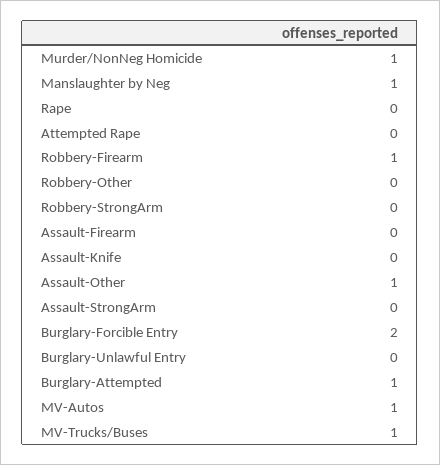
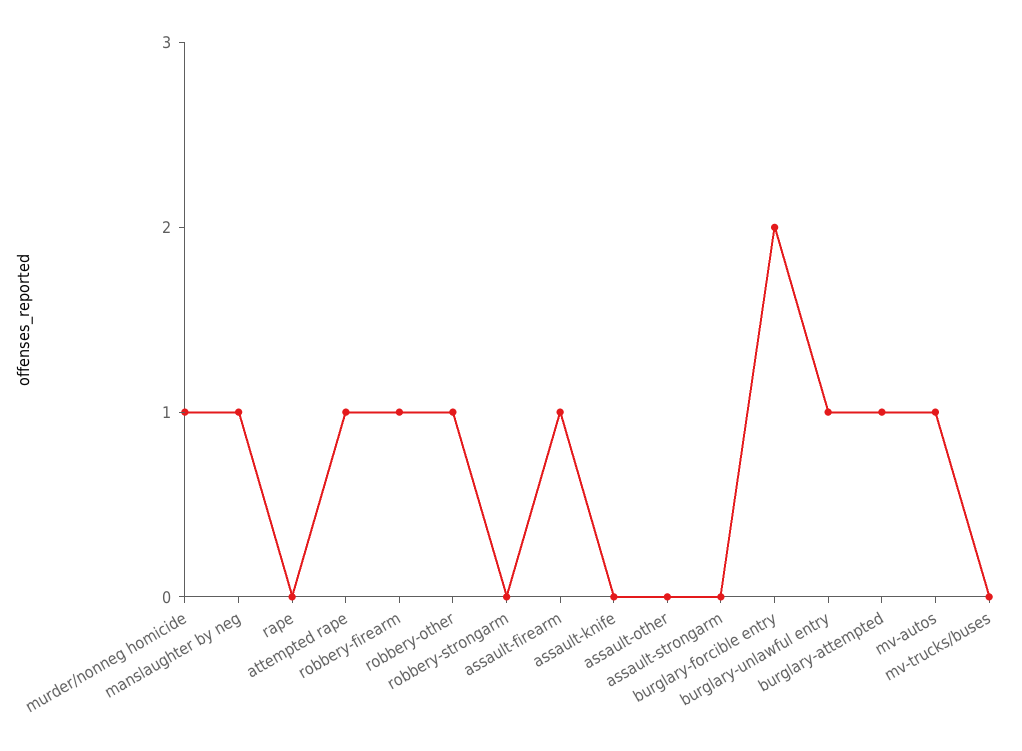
  {
    "Murder/NonNeg Homicide": 1,
    "Manslaughter by Neg": 1,
    "Rape": 0,
-   "Attempted Rape": 0,
+   "Attempted Rape": 1,
    "Robbery-Firearm": 1,
-   "Robbery-Other": 0,
+   "Robbery-Other": 1,
    "Robbery-StrongArm": 0,
-   "Assault-Firearm": 0,
+   "Assault-Firearm": 1,
    "Assault-Knife": 0,
-   "Assault-Other": 1,
+   "Assault-Other": 0,
    "Assault-StrongArm": 0,
    "Burglary-Forcible Entry": 2,
-   "Burglary-Unlawful Entry": 0,
+   "Burglary-Unlawful Entry": 1,
    "Burglary-Attempted": 1,
    "MV-Autos": 1,
-   "MV-Trucks/Buses": 1
+   "MV-Trucks/Buses": 0
  }

